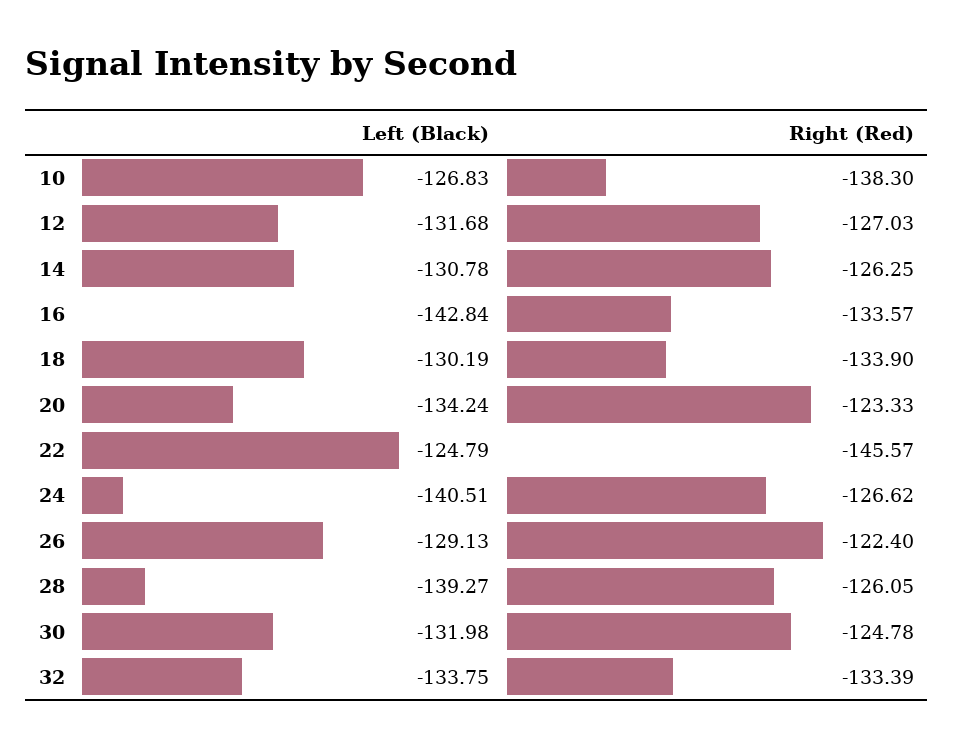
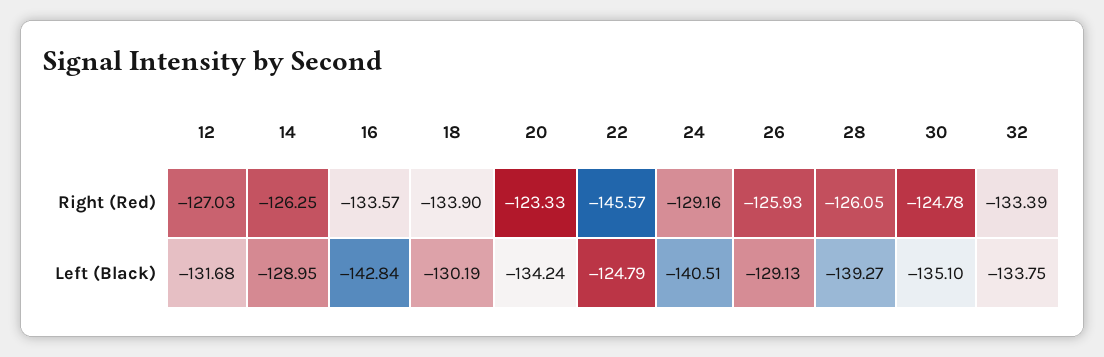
  {
    "Left (Black)": {
-     "10": -126.83,
      "12": -131.68,
-     "14": -130.78,
+     "14": -128.95,
      "16": -142.84,
      "18": -130.19,
      "20": -134.24,
      "22": -124.79,
      "24": -140.51,
      "26": -129.13,
      "28": -139.27,
-     "30": -131.98,
+     "30": -135.1,
      "32": -133.75
    },
    "Right (Red)": {
-     "10": -138.3,
      "12": -127.03,
      "14": -126.25,
      "16": -133.57,
      "18": -133.9,
      "20": -123.33,
      "22": -145.57,
-     "24": -126.62,
+     "24": -129.16,
-     "26": -122.4,
+     "26": -125.93,
      "28": -126.05,
      "30": -124.78,
      "32": -133.39
    }
  }

